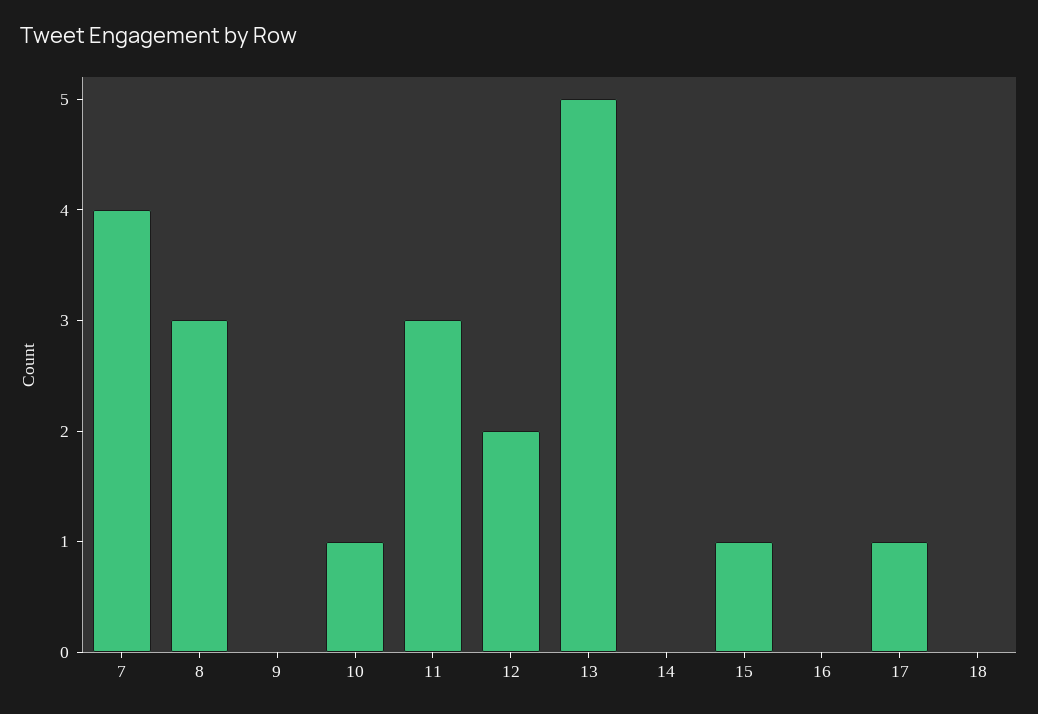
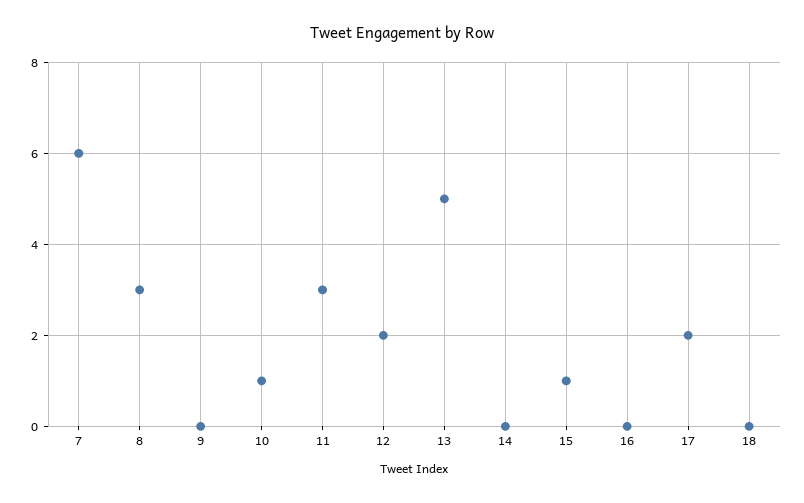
  {
-   "7": 4,
+   "7": 6,
    "8": 3,
    "9": 0,
    "10": 1,
    "11": 3,
    "12": 2,
    "13": 5,
    "14": 0,
    "15": 1,
    "16": 0,
-   "17": 1,
+   "17": 2,
    "18": 0
  }

